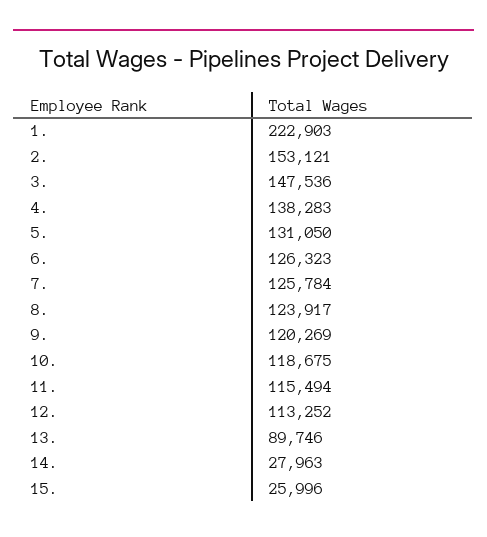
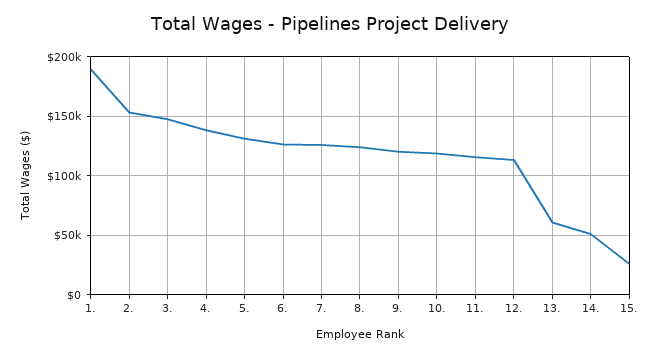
  {
-   "1.": 222903,
+   "1.": 190000,
    "2.": 153121,
    "3.": 147536,
    "4.": 138283,
    "5.": 131050,
    "6.": 126323,
    "7.": 125784,
    "8.": 123917,
    "9.": 120269,
    "10.": 118675,
    "11.": 115494,
    "12.": 113252,
-   "13.": 89746,
+   "13.": 60000,
-   "14.": 27963,
+   "14.": 50000,
    "15.": 25996
  }

